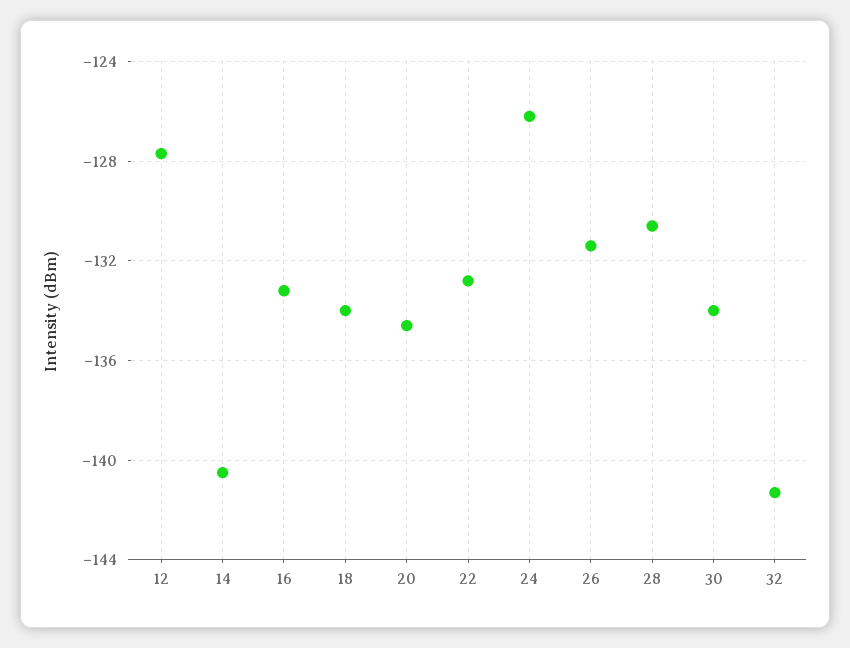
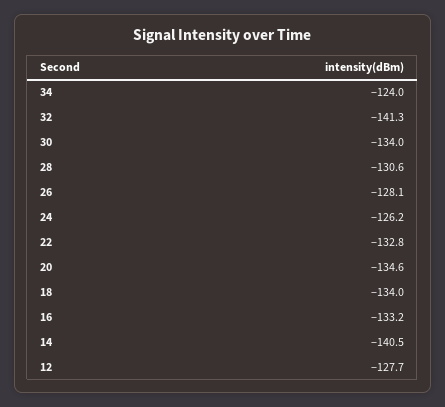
  {
    "12": -127.7,
    "14": -140.5,
    "16": -133.2,
    "18": -134,
    "20": -134.6,
    "22": -132.8,
    "24": -126.2,
-   "26": -131.5,
+   "26": -128.1,
    "28": -130.6,
    "30": -134,
-   "32": -141.3
+   "32": -141.3,
+   "34": -124
  }

